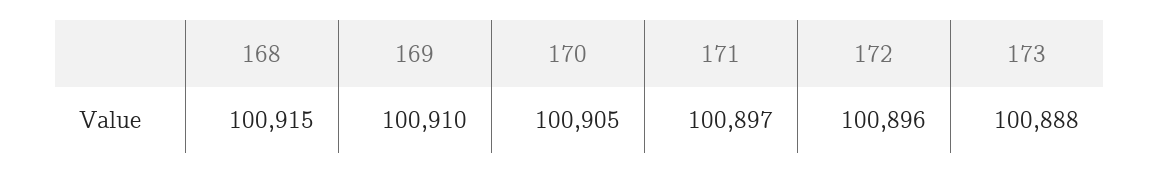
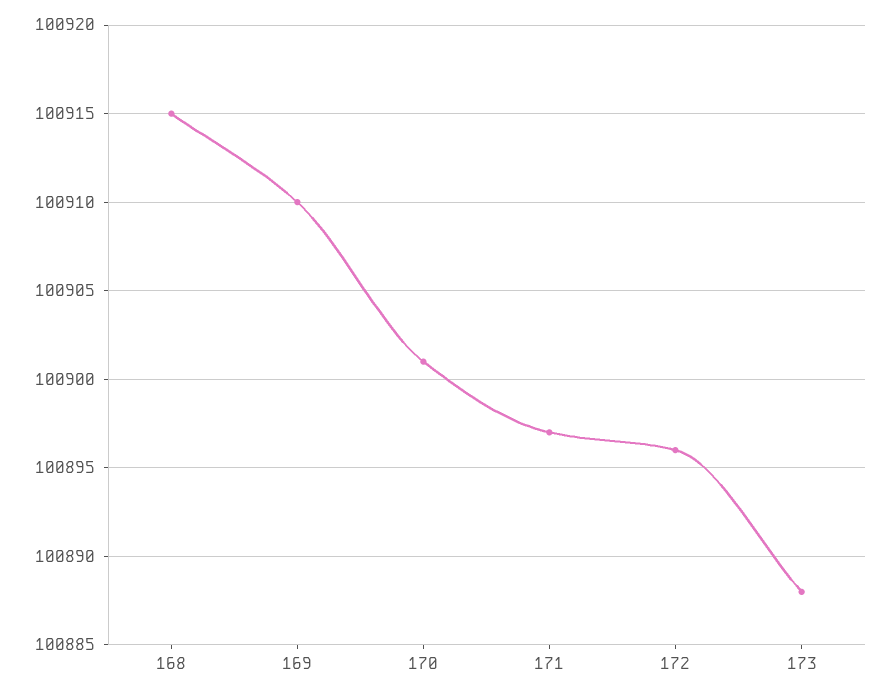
  {
    "168": 100915,
    "169": 100910,
-   "170": 100905,
+   "170": 100901,
    "171": 100897,
    "172": 100896,
    "173": 100888
  }

